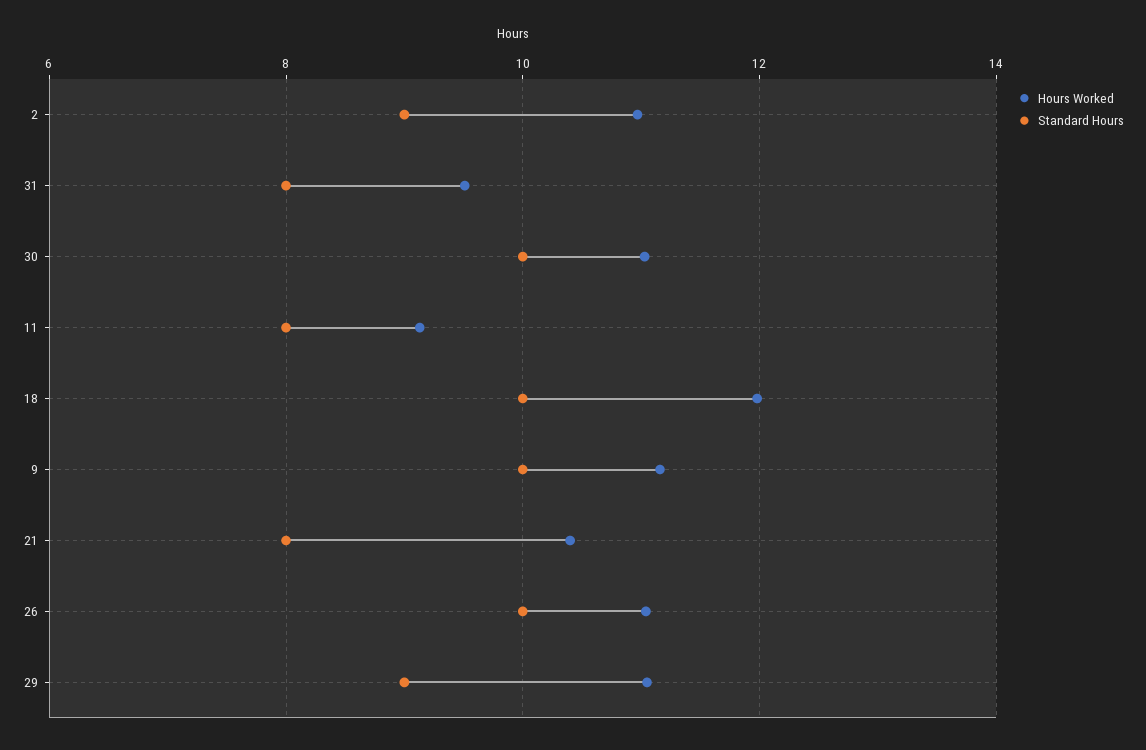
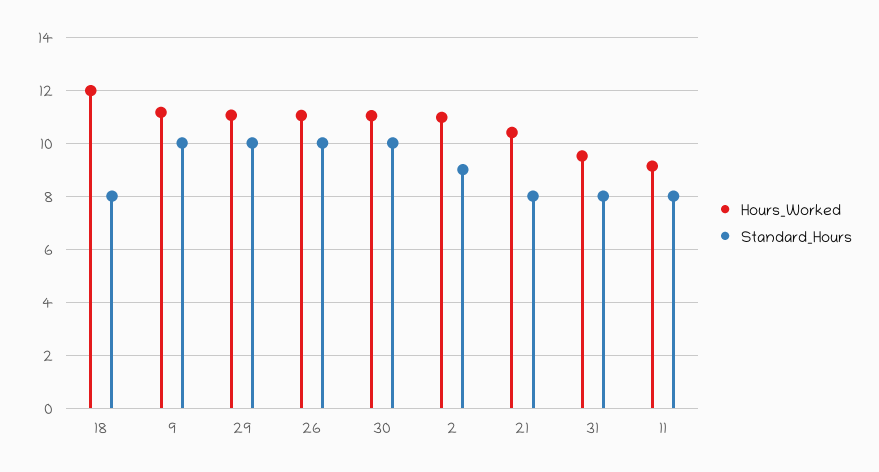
  {
    "Hours Worked": {
      "2": 11,
      "31": 9.6,
      "30": 11,
      "11": 9.2,
      "18": 12,
      "9": 11.2,
      "21": 10.4,
      "26": 11,
      "29": 11
    },
    "Standard Hours": {
      "2": 9,
      "31": 8,
      "30": 10,
      "11": 8,
-     "18": 10,
+     "18": 8,
      "9": 10,
      "21": 8,
      "26": 10,
-     "29": 9
+     "29": 10
    }
  }

